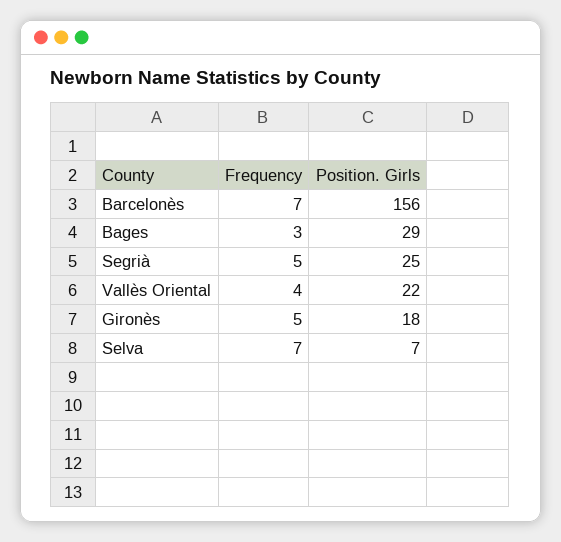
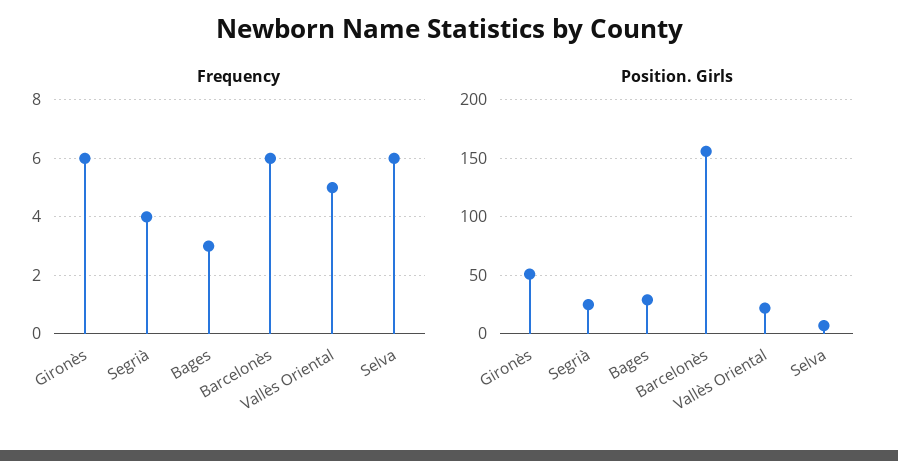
  {
    "Frequency": {
-     "Barcelonès": 7,
+     "Barcelonès": 6,
      "Bages": 3,
-     "Segrià": 5,
+     "Segrià": 4,
-     "Vallès Oriental": 4,
+     "Vallès Oriental": 5,
-     "Gironès": 5,
+     "Gironès": 6,
-     "Selva": 7
+     "Selva": 6
    },
    "Position. Girls": {
      "Barcelonès": 156,
      "Bages": 29,
      "Segrià": 25,
      "Vallès Oriental": 22,
-     "Gironès": 18,
+     "Gironès": 50,
      "Selva": 7
    }
  }

